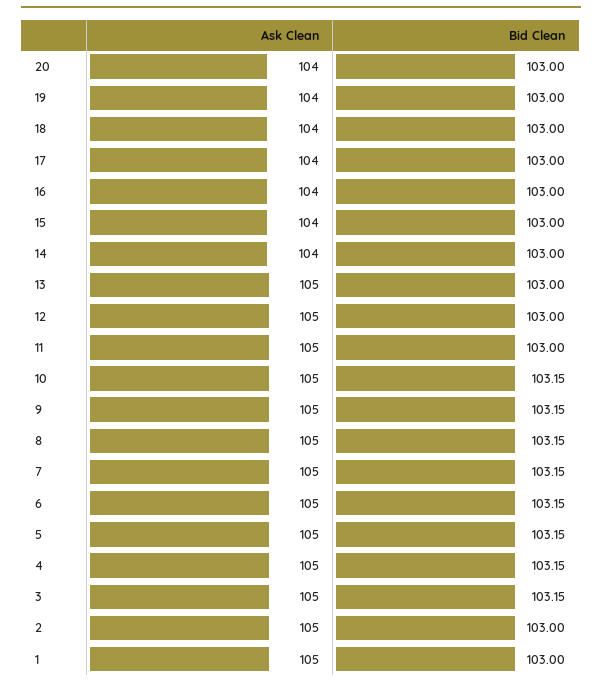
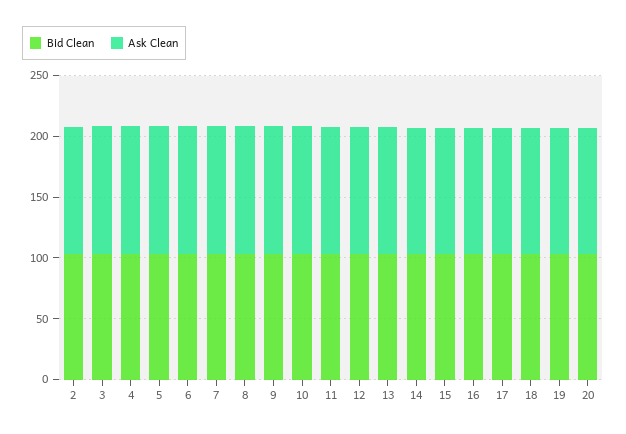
  {
    "Ask Clean": {
      "20": 104,
      "19": 104,
      "18": 104,
      "17": 104,
      "16": 104,
      "15": 104,
      "14": 104,
      "13": 105,
      "12": 105,
      "11": 105,
      "10": 105,
      "9": 105,
      "8": 105,
      "7": 105,
      "6": 105,
      "5": 105,
      "4": 105,
      "3": 105,
-     "2": 105,
+     "2": 105
-     "1": 105
    },
    "Bid Clean": {
      "20": 103,
      "19": 103,
      "18": 103,
      "17": 103,
      "16": 103,
      "15": 103,
      "14": 103,
      "13": 103,
      "12": 103,
      "11": 103,
      "10": 103.15,
      "9": 103.15,
      "8": 103.15,
      "7": 103.15,
      "6": 103.15,
      "5": 103.15,
      "4": 103.15,
      "3": 103.15,
-     "2": 103,
+     "2": 103
-     "1": 103
    }
  }

